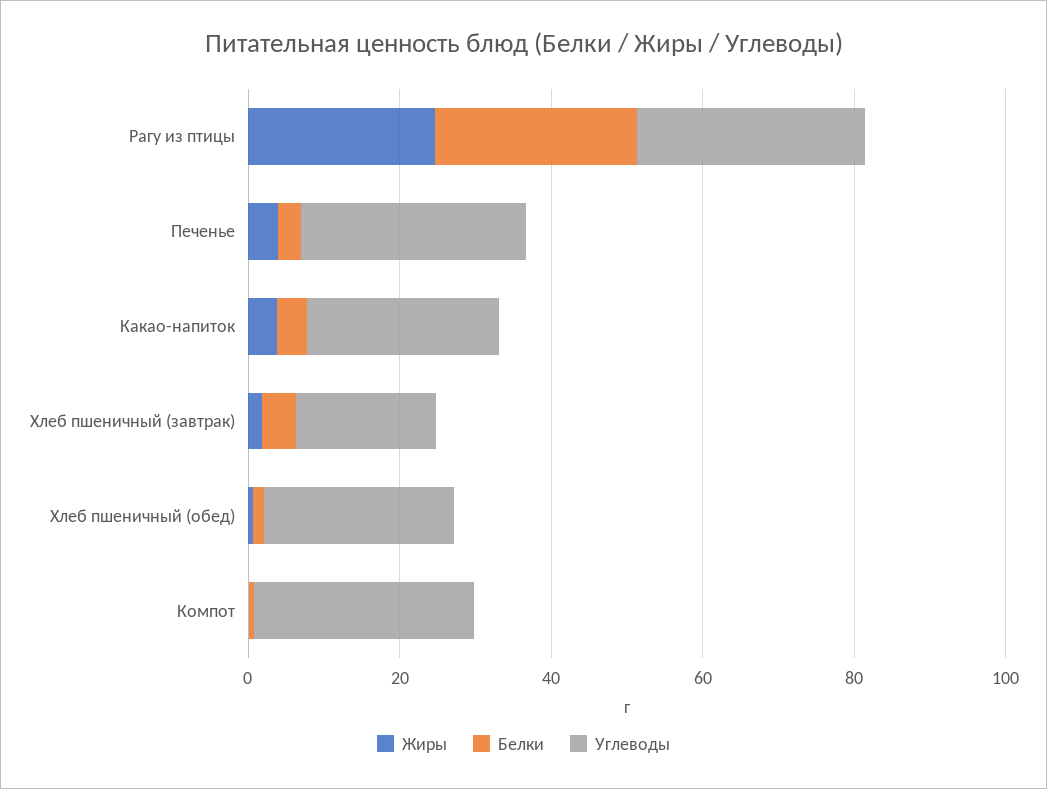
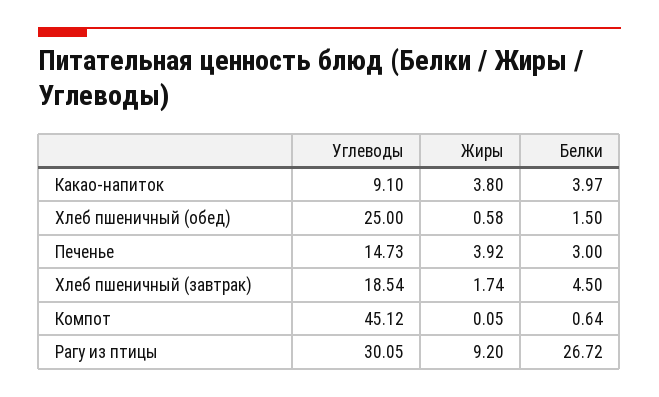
  {
    "Жиры": {
-     "Рагу из птицы": 25,
+     "Рагу из птицы": 9.2,
      "Печенье": 3.92,
      "Какао-напиток": 3.8,
      "Хлеб пшеничный (завтрак)": 1.74,
      "Хлеб пшеничный (обед)": 0.58,
      "Компот": 0.05
    },
    "Белки": {
      "Рагу из птицы": 26.72,
      "Печенье": 3,
      "Какао-напиток": 3.97,
      "Хлеб пшеничный (завтрак)": 4.5,
      "Хлеб пшеничный (обед)": 1.5,
      "Компот": 0.64
    },
    "Углеводы": {
      "Рагу из птицы": 30.05,
-     "Печенье": 30,
+     "Печенье": 14.73,
-     "Какао-напиток": 25,
+     "Какао-напиток": 9.1,
      "Хлеб пшеничный (завтрак)": 18.54,
      "Хлеб пшеничный (обед)": 25,
-     "Компот": 30
+     "Компот": 45.12
    }
  }

